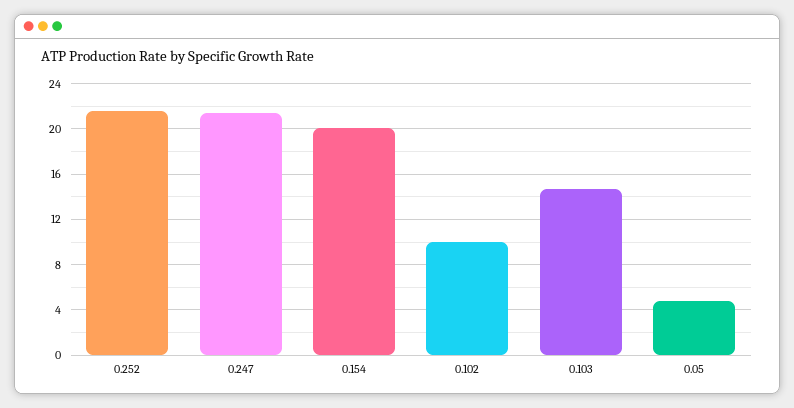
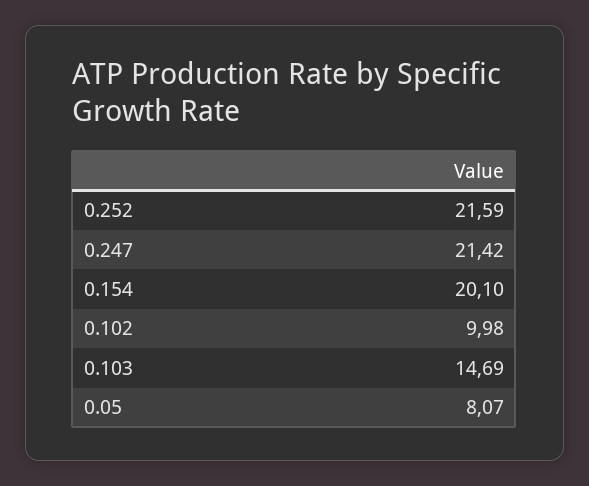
  {
    "0.252": 21.59,
    "0.247": 21.42,
    "0.154": 20.1,
    "0.102": 9.98,
    "0.103": 14.69,
-   "0.05": 5
+   "0.05": 8.07
  }

